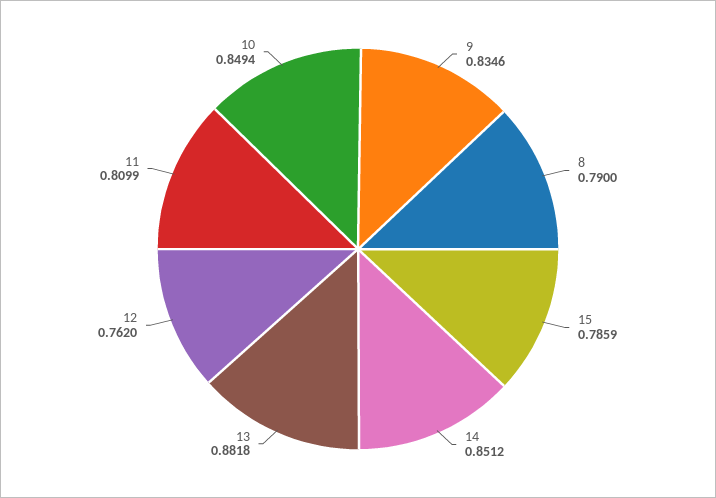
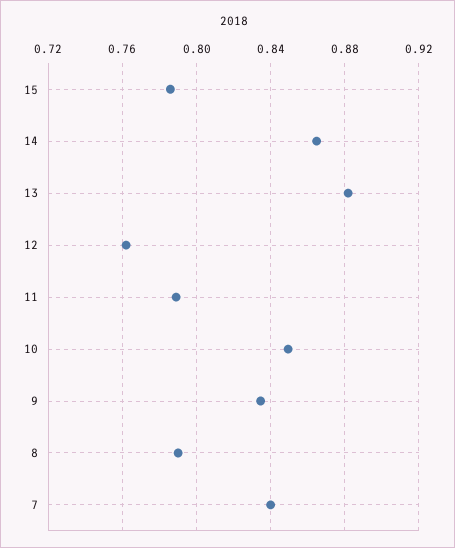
  {
    "9": 0.8346,
    "8": 0.79,
    "15": 0.7859,
-   "14": 0.8512,
+   "14": 0.865,
    "13": 0.8818,
    "12": 0.762,
-   "11": 0.8099,
+   "11": 0.79,
-   "10": 0.8494
+   "10": 0.8494,
+   "7": 0.84
  }

